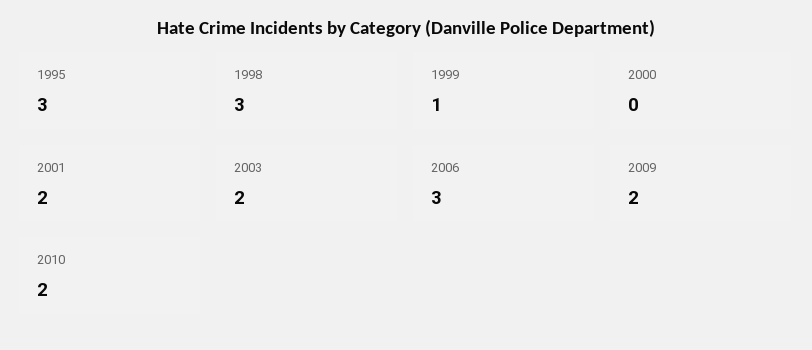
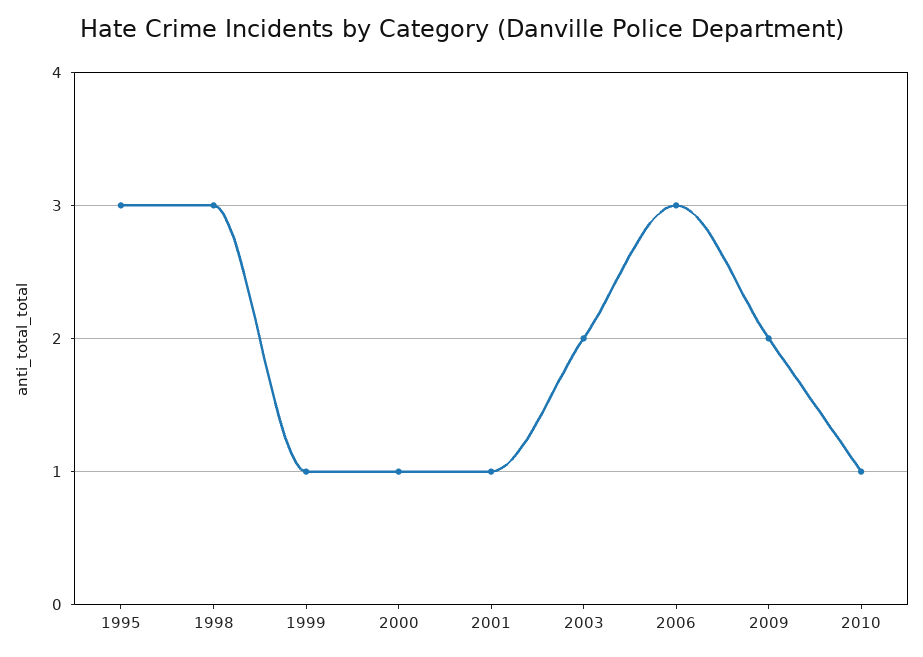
  {
    "1995": 3,
    "1998": 3,
    "1999": 1,
-   "2000": 0,
+   "2000": 1,
-   "2001": 2,
+   "2001": 1,
    "2003": 2,
    "2006": 3,
    "2009": 2,
-   "2010": 2
+   "2010": 1
  }

